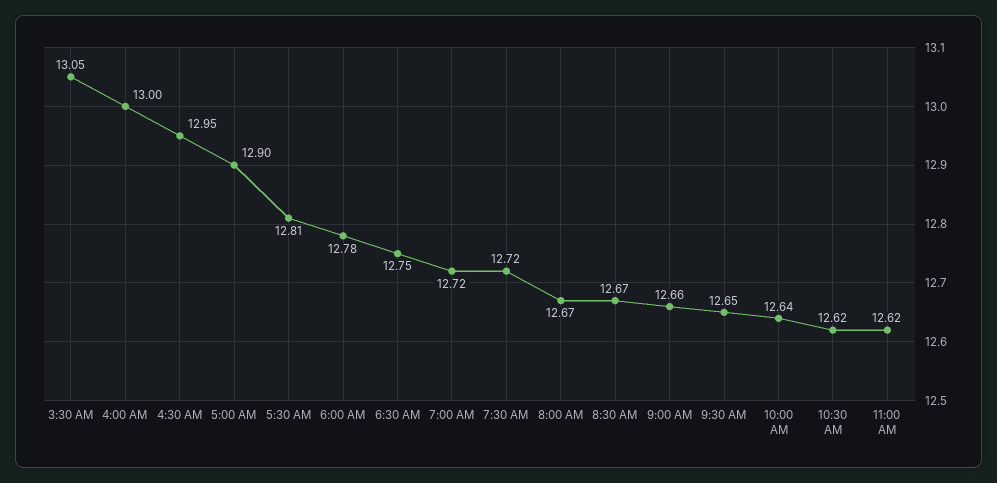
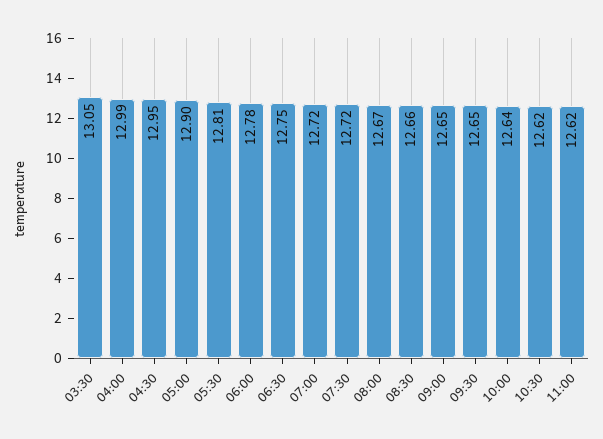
  {
    "3:30 AM": 13.05,
-   "4:00 AM": 13,
+   "4:00 AM": 12.99,
    "4:30 AM": 12.95,
    "5:00 AM": 12.9,
    "5:30 AM": 12.81,
    "6:00 AM": 12.78,
    "6:30 AM": 12.75,
    "7:00 AM": 12.72,
    "7:30 AM": 12.72,
    "8:00 AM": 12.67,
-   "8:30 AM": 12.67,
+   "8:30 AM": 12.66,
-   "9:00 AM": 12.66,
+   "9:00 AM": 12.65,
    "9:30 AM": 12.65,
    "10:00 AM": 12.64,
    "10:30 AM": 12.62,
    "11:00 AM": 12.62
  }

